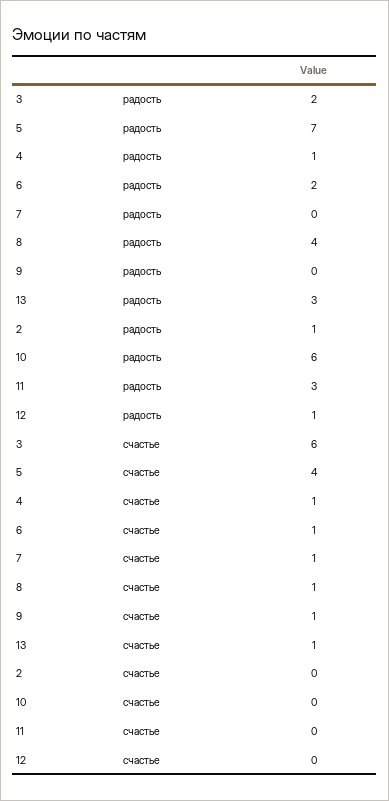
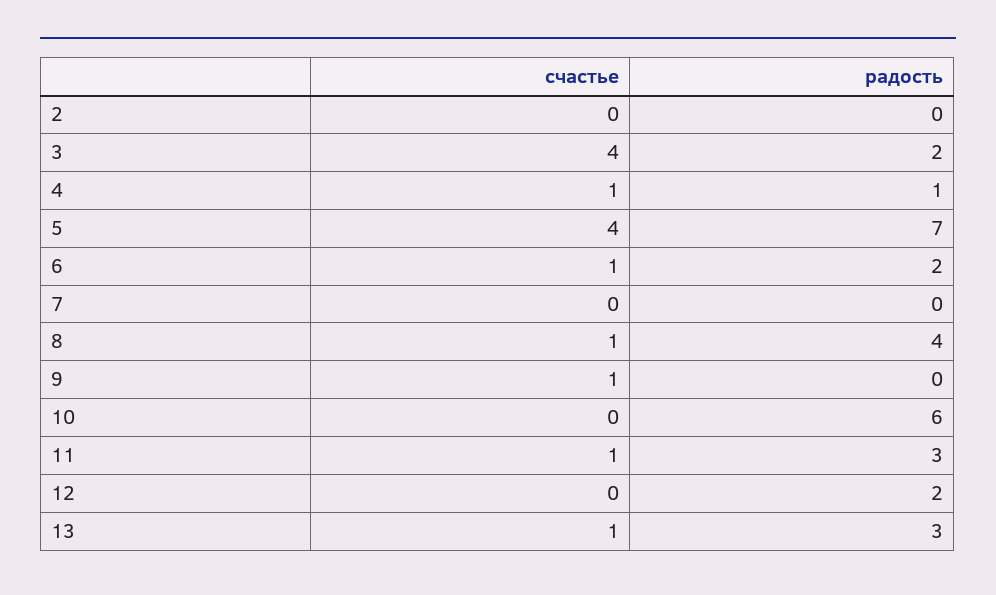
  {
    "3": {
      "радость": 2,
-     "счастье": 6
+     "счастье": 4
    },
    "5": {
      "радость": 7,
      "счастье": 4
    },
    "4": {
      "радость": 1,
      "счастье": 1
    },
    "6": {
      "радость": 2,
      "счастье": 1
    },
    "7": {
      "радость": 0,
-     "счастье": 1
+     "счастье": 0
    },
    "8": {
      "радость": 4,
      "счастье": 1
    },
    "9": {
      "радость": 0,
      "счастье": 1
    },
    "13": {
      "радость": 3,
      "счастье": 1
    },
    "2": {
-     "радость": 1,
+     "радость": 0,
      "счастье": 0
    },
    "10": {
      "радость": 6,
      "счастье": 0
    },
    "11": {
      "радость": 3,
-     "счастье": 0
+     "счастье": 1
    },
    "12": {
-     "радость": 1,
+     "радость": 2,
      "счастье": 0
    }
  }

